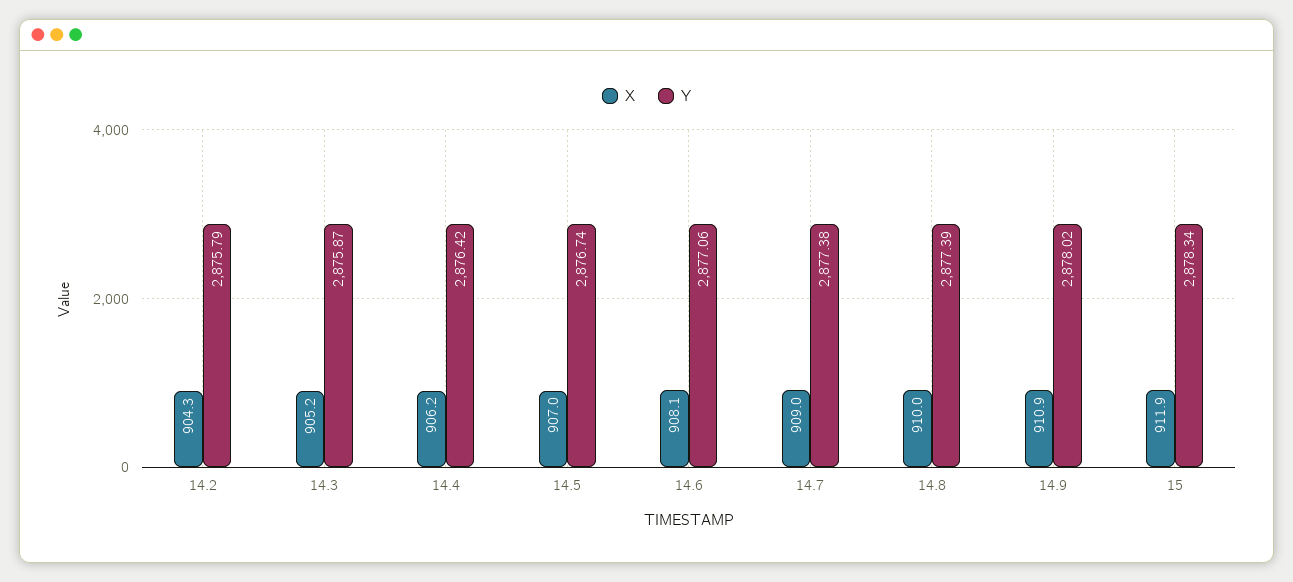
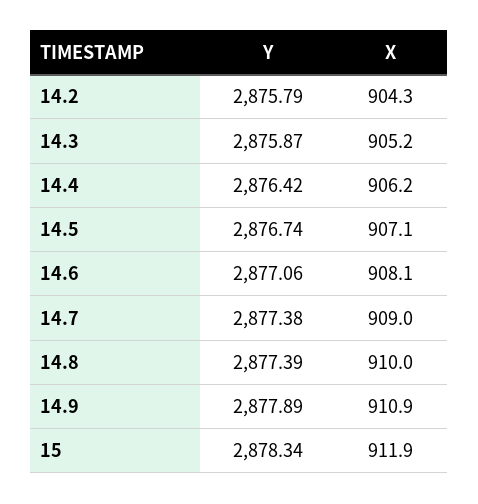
  {
    "X": {
      "14.2": 904.3,
      "14.3": 905.2,
      "14.4": 906.2,
-     "14.5": 907,
+     "14.5": 907.1,
      "14.6": 908.1,
      "14.7": 909,
      "14.8": 910,
      "14.9": 910.9,
      "15": 911.9
    },
    "Y": {
      "14.2": 2875.79,
      "14.3": 2875.87,
      "14.4": 2876.42,
      "14.5": 2876.74,
      "14.6": 2877.06,
      "14.7": 2877.38,
      "14.8": 2877.39,
-     "14.9": 2878.02,
+     "14.9": 2877.89,
      "15": 2878.34
    }
  }

